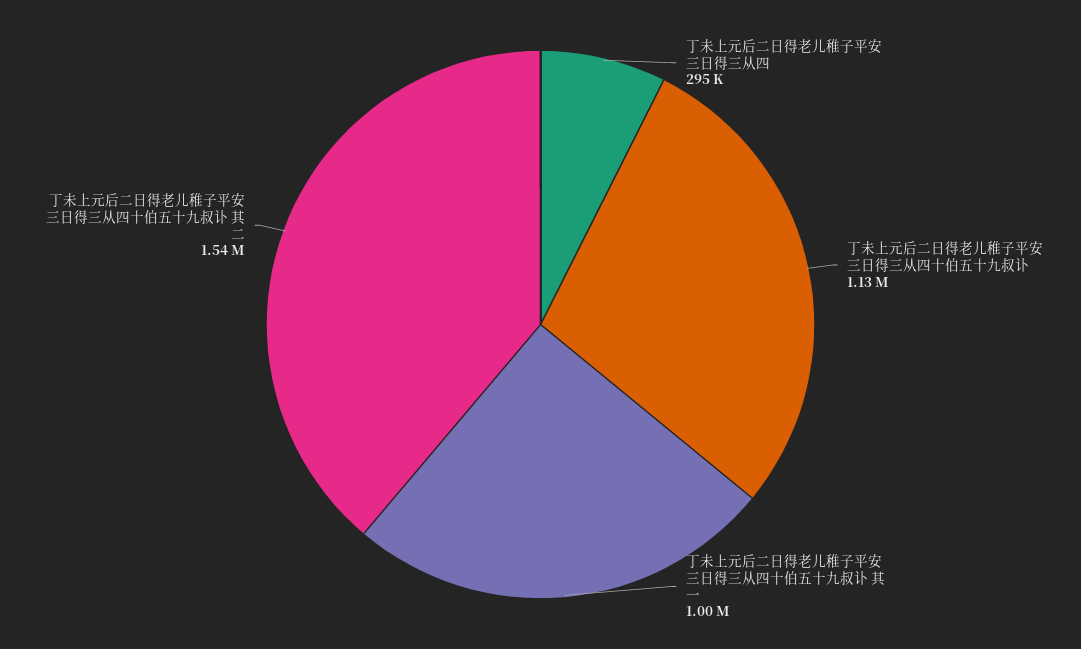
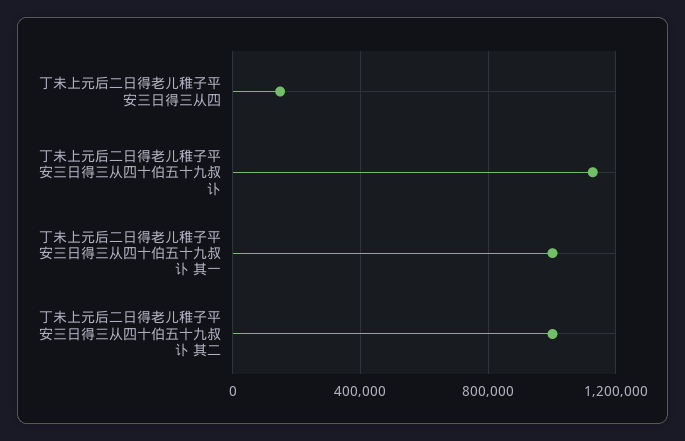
  {
-   "丁未上元后二日得老儿稚子平安三日得三从四": 295000,
+   "丁未上元后二日得老儿稚子平安三日得三从四": 150000,
    "丁未上元后二日得老儿稚子平安三日得三从四十伯五十九叔讣": 1130000,
    "丁未上元后二日得老儿稚子平安三日得三从四十伯五十九叔讣 其一": 1000000,
-   "丁未上元后二日得老儿稚子平安三日得三从四十伯五十九叔讣 其二": 1540000
+   "丁未上元后二日得老儿稚子平安三日得三从四十伯五十九叔讣 其二": 1000000
  }

